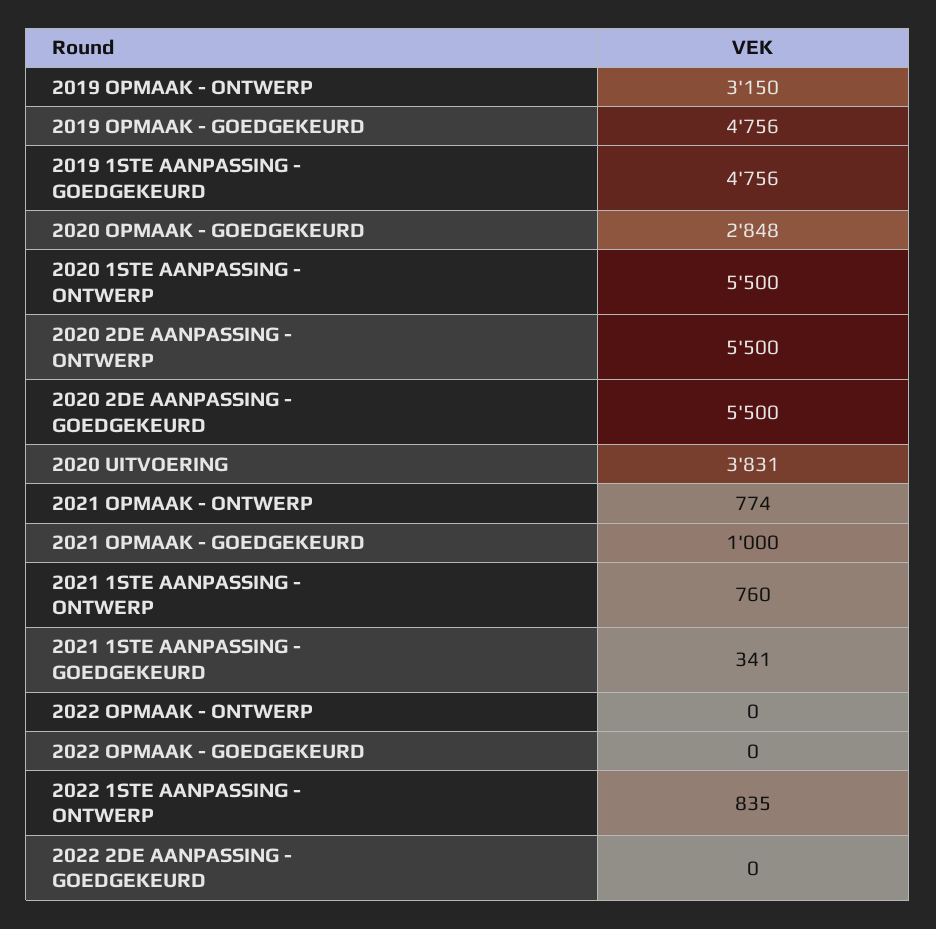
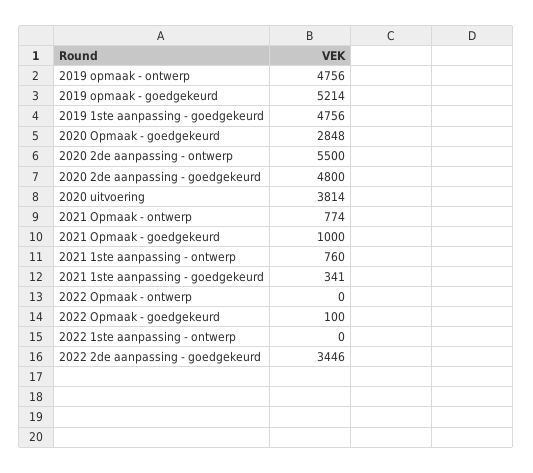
  {
-   "2019 OPMAAK - ONTWERP": 3150,
+   "2019 OPMAAK - ONTWERP": 4756,
-   "2019 OPMAAK - GOEDGEKEURD": 4756,
+   "2019 OPMAAK - GOEDGEKEURD": 5214,
    "2019 1STE AANPASSING - GOEDGEKEURD": 4756,
    "2020 OPMAAK - GOEDGEKEURD": 2848,
-   "2020 1STE AANPASSING - ONTWERP": 5500,
    "2020 2DE AANPASSING - ONTWERP": 5500,
-   "2020 2DE AANPASSING - GOEDGEKEURD": 5500,
+   "2020 2DE AANPASSING - GOEDGEKEURD": 4800,
-   "2020 UITVOERING": 3831,
+   "2020 UITVOERING": 3814,
    "2021 OPMAAK - ONTWERP": 774,
    "2021 OPMAAK - GOEDGEKEURD": 1000,
    "2021 1STE AANPASSING - ONTWERP": 760,
    "2021 1STE AANPASSING - GOEDGEKEURD": 341,
    "2022 OPMAAK - ONTWERP": 0,
-   "2022 OPMAAK - GOEDGEKEURD": 0,
+   "2022 OPMAAK - GOEDGEKEURD": 100,
-   "2022 1STE AANPASSING - ONTWERP": 835,
+   "2022 1STE AANPASSING - ONTWERP": 0,
-   "2022 2DE AANPASSING - GOEDGEKEURD": 0
+   "2022 2DE AANPASSING - GOEDGEKEURD": 3446
  }

